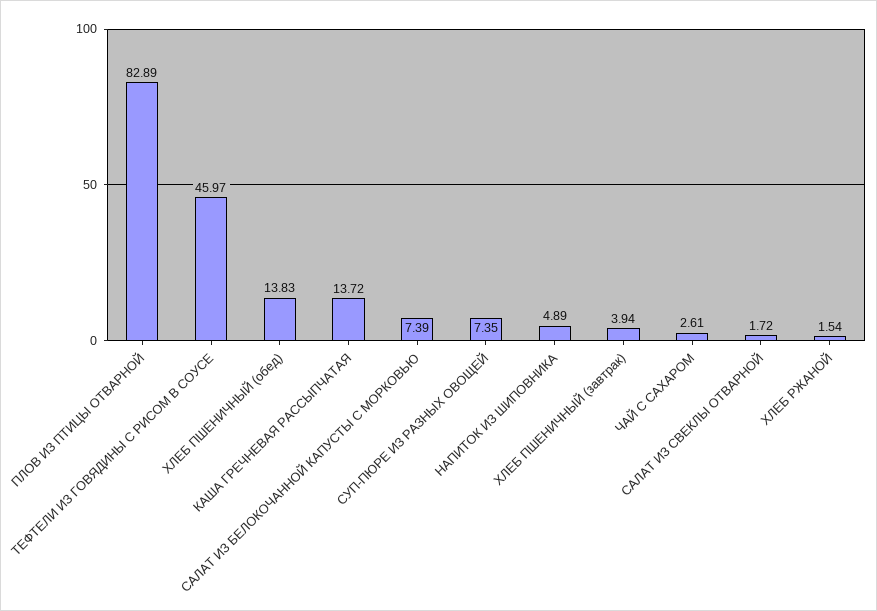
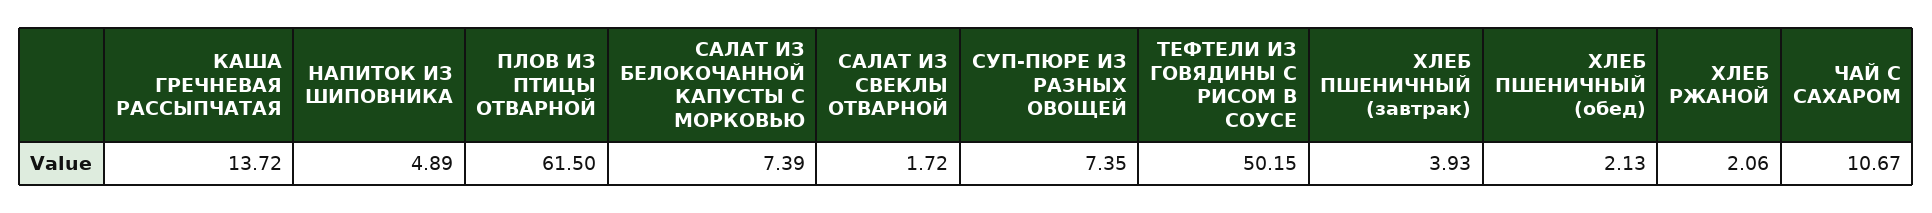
  {
-   "ПЛОВ ИЗ ПТИЦЫ ОТВАРНОЙ": 82.89,
+   "ПЛОВ ИЗ ПТИЦЫ ОТВАРНОЙ": 61.5,
-   "ТЕФТЕЛИ ИЗ ГОВЯДИНЫ С РИСОМ В СОУСЕ": 45.97,
+   "ТЕФТЕЛИ ИЗ ГОВЯДИНЫ С РИСОМ В СОУСЕ": 50.15,
-   "ХЛЕБ ПШЕНИЧНЫЙ (обед)": 13.83,
+   "ХЛЕБ ПШЕНИЧНЫЙ (обед)": 2.13,
    "КАША ГРЕЧНЕВАЯ РАССЫПЧАТАЯ": 13.72,
    "САЛАТ ИЗ БЕЛОКОЧАННОЙ КАПУСТЫ С МОРКОВЬЮ": 7.39,
    "СУП-ПЮРЕ ИЗ РАЗНЫХ ОВОЩЕЙ": 7.35,
    "НАПИТОК ИЗ ШИПОВНИКА": 4.89,
-   "ХЛЕБ ПШЕНИЧНЫЙ (завтрак)": 3.94,
+   "ХЛЕБ ПШЕНИЧНЫЙ (завтрак)": 3.93,
-   "ЧАЙ С САХАРОМ": 2.61,
+   "ЧАЙ С САХАРОМ": 10.67,
    "САЛАТ ИЗ СВЕКЛЫ ОТВАРНОЙ": 1.72,
-   "ХЛЕБ РЖАНОЙ": 1.54
+   "ХЛЕБ РЖАНОЙ": 2.06
  }

